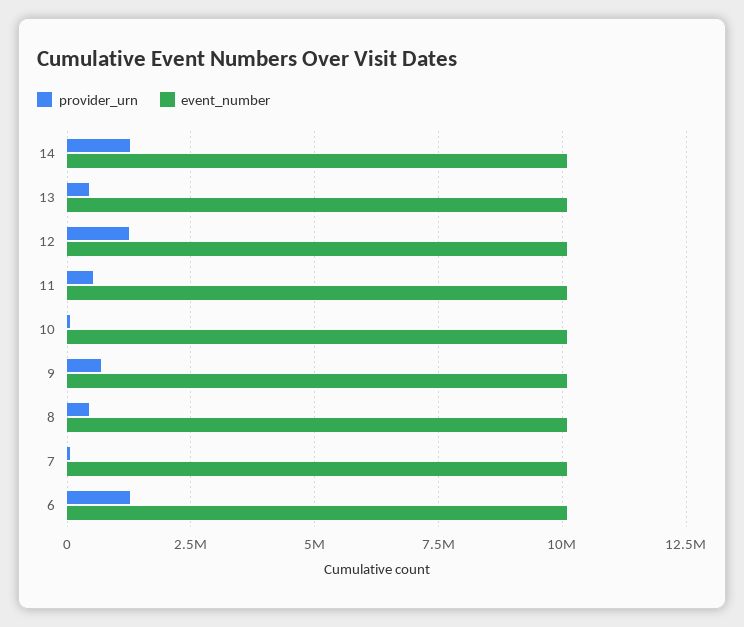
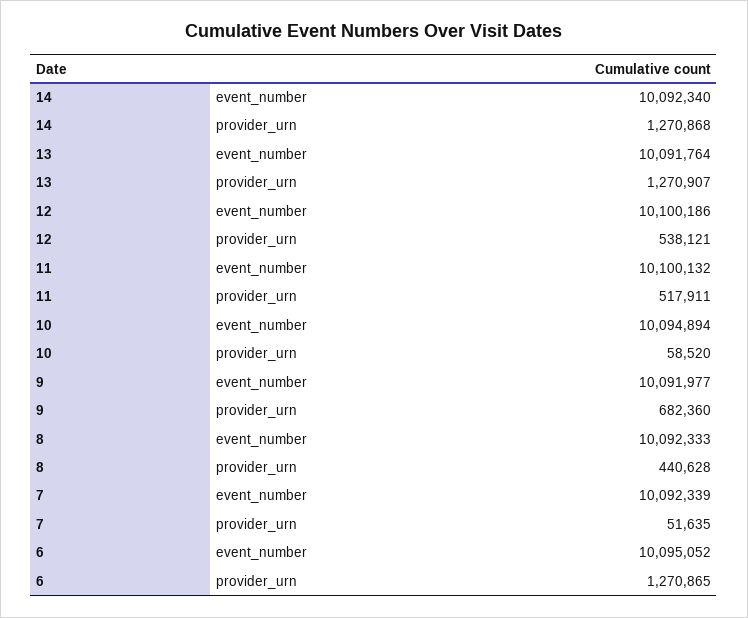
  {
    "provider_urn": {
      "14": 1270868,
-     "13": 500000,
+     "13": 1270907,
-     "12": 1250000,
+     "12": 538121,
      "11": 517911,
      "10": 58520,
      "9": 682360,
      "8": 440628,
      "7": 51635,
      "6": 1270865
    },
    "event_number": {
      "14": 10092340,
      "13": 10091764,
      "12": 10100186,
      "11": 10100132,
      "10": 10094894,
      "9": 10091977,
      "8": 10092333,
      "7": 10092339,
      "6": 10095052
    }
  }

